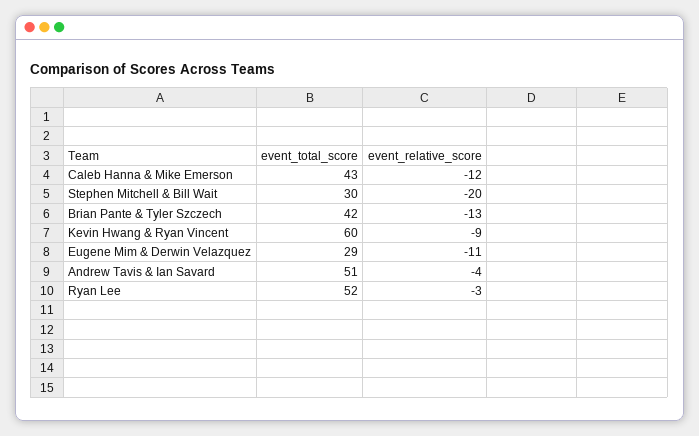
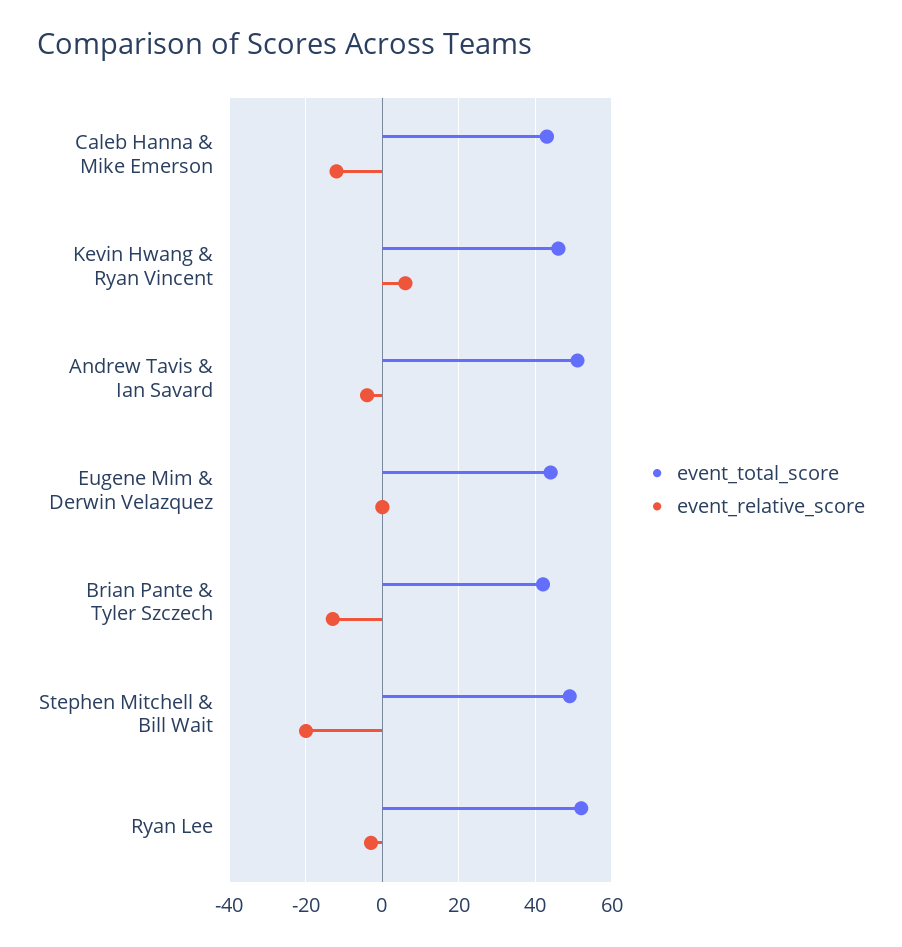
  {
    "event_total_score": {
      "Caleb Hanna & Mike Emerson": 43,
-     "Stephen Mitchell & Bill Wait": 30,
+     "Stephen Mitchell & Bill Wait": 50,
      "Brian Pante & Tyler Szczech": 42,
-     "Kevin Hwang & Ryan Vincent": 60,
+     "Kevin Hwang & Ryan Vincent": 45,
-     "Eugene Mim & Derwin Velazquez": 29,
+     "Eugene Mim & Derwin Velazquez": 45,
      "Andrew Tavis & Ian Savard": 51,
      "Ryan Lee": 52
    },
    "event_relative_score": {
      "Caleb Hanna & Mike Emerson": -12,
      "Stephen Mitchell & Bill Wait": -20,
      "Brian Pante & Tyler Szczech": -13,
-     "Kevin Hwang & Ryan Vincent": -9,
+     "Kevin Hwang & Ryan Vincent": 5,
-     "Eugene Mim & Derwin Velazquez": -11,
+     "Eugene Mim & Derwin Velazquez": 0,
      "Andrew Tavis & Ian Savard": -4,
      "Ryan Lee": -3
    }
  }

